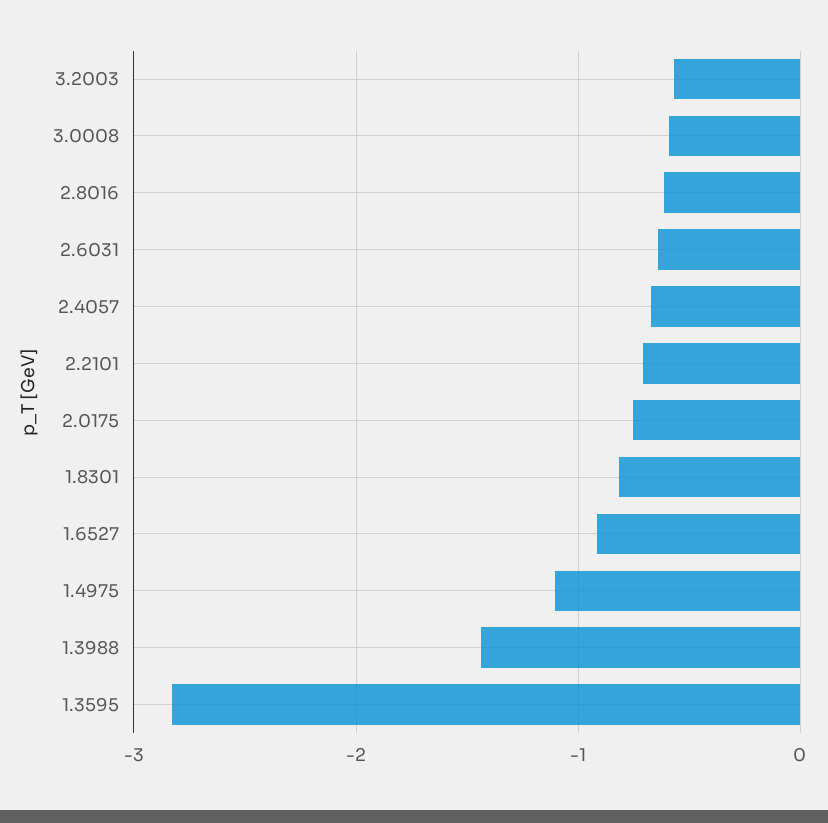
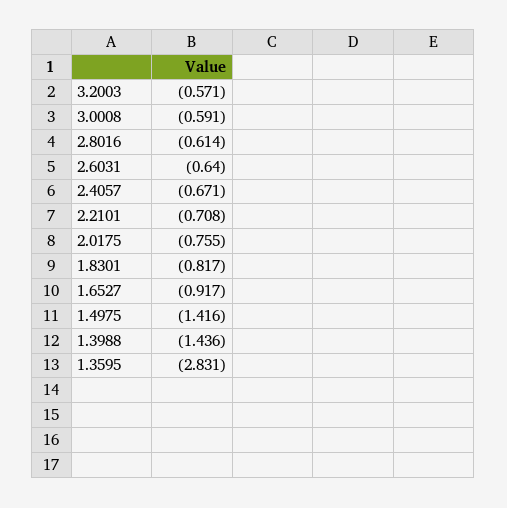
  {
    "3.2003": -0.571,
    "3.0008": -0.591,
    "2.8016": -0.614,
    "2.6031": -0.64,
    "2.4057": -0.671,
    "2.2101": -0.708,
    "2.0175": -0.755,
    "1.8301": -0.817,
    "1.6527": -0.917,
-   "1.4975": -1.1,
+   "1.4975": -1.416,
    "1.3988": -1.436,
    "1.3595": -2.831
  }

